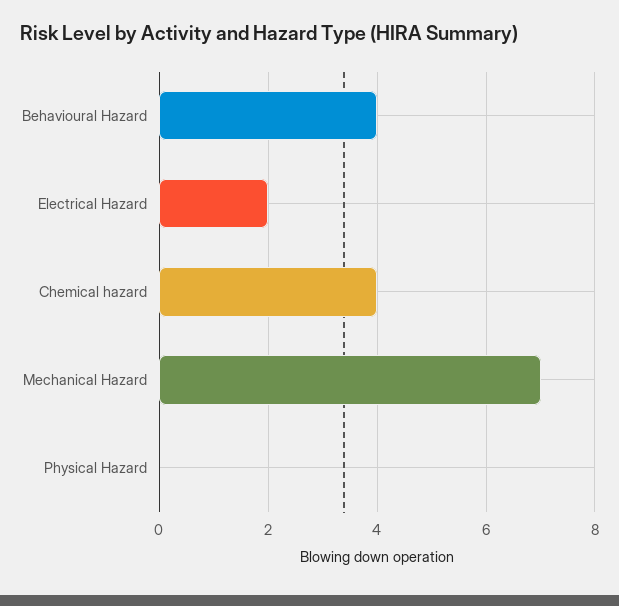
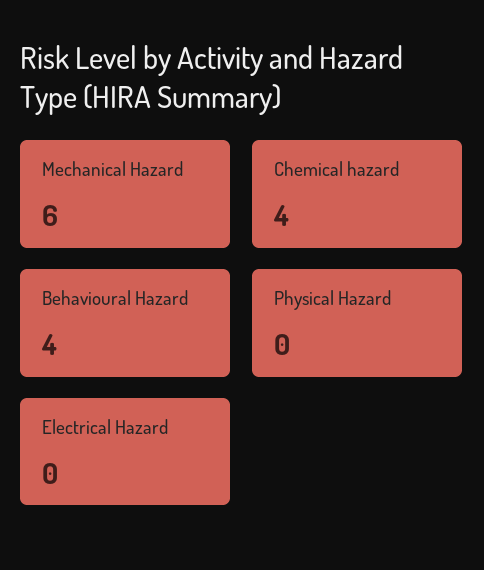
  {
    "Behavioural Hazard": 4,
-   "Electrical Hazard": 2,
+   "Electrical Hazard": 0,
    "Chemical hazard": 4,
-   "Mechanical Hazard": 7,
+   "Mechanical Hazard": 6,
    "Physical Hazard": 0
  }

